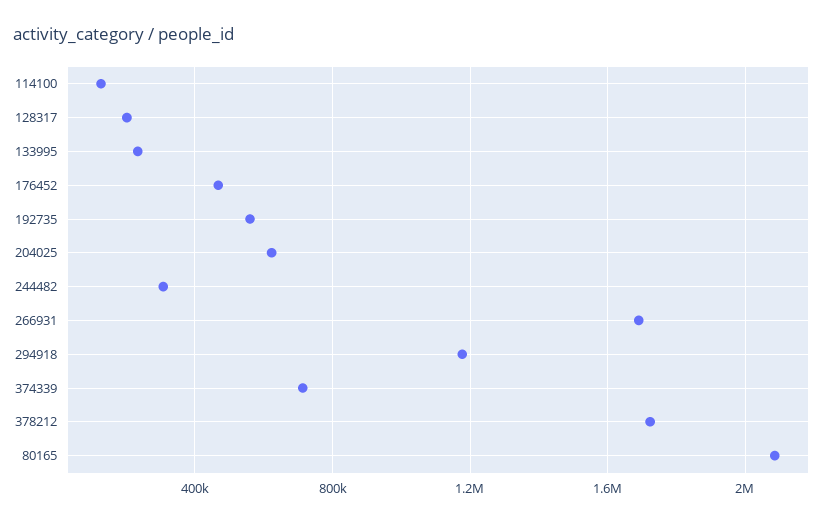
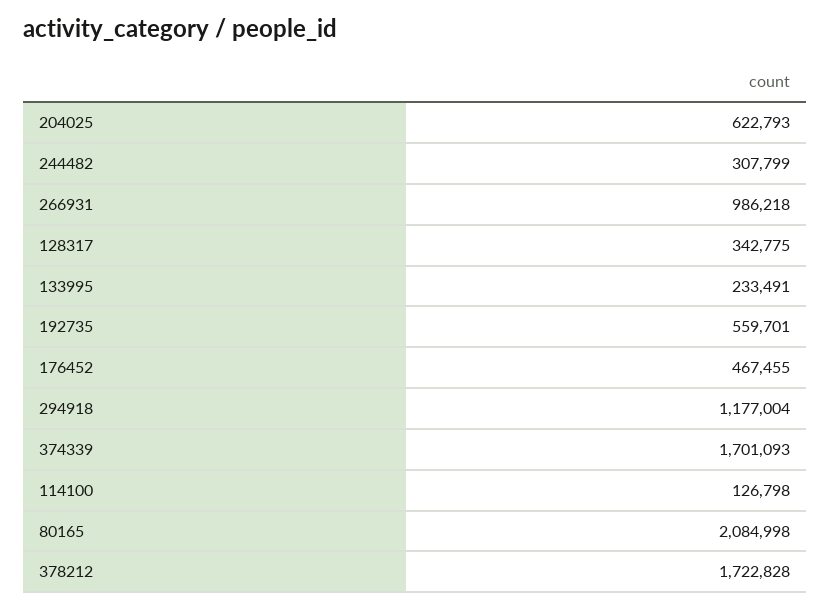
  {
    "114100": 126798,
-   "128317": 200000,
+   "128317": 342775,
    "133995": 233491,
    "176452": 467455,
    "192735": 559701,
    "204025": 622793,
    "244482": 307799,
-   "266931": 1700000,
+   "266931": 986218,
    "294918": 1177004,
-   "374339": 700000,
+   "374339": 1701093,
    "378212": 1722828,
    "80165": 2084998
  }

